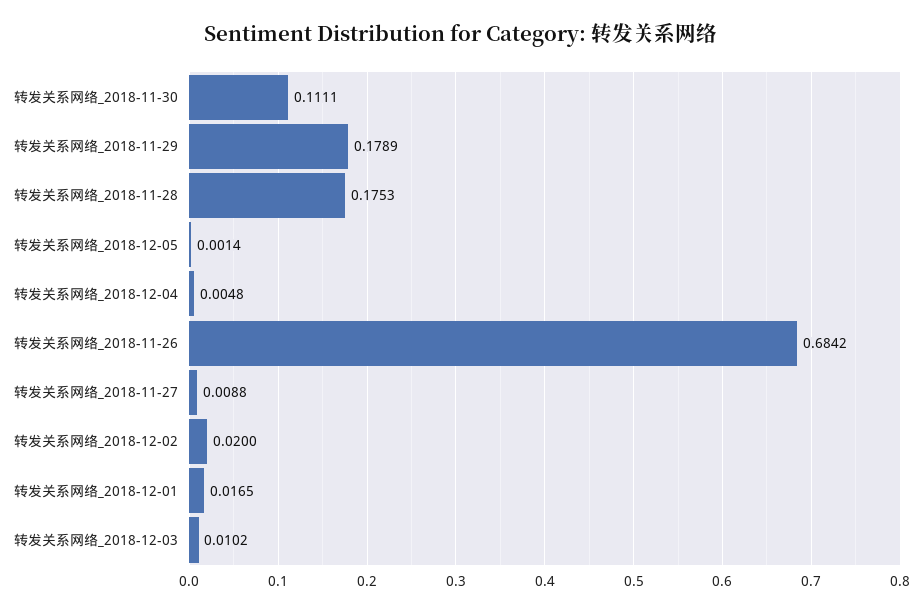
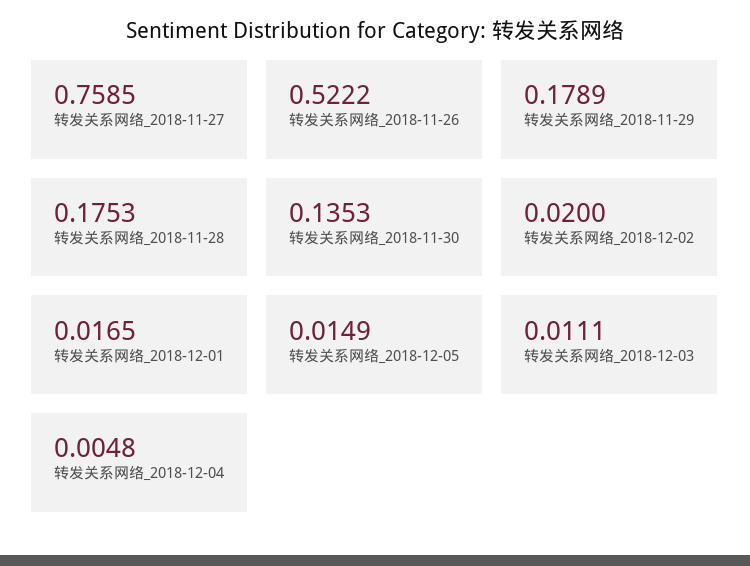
  {
-   "转发关系网络_2018-11-30": 0.1111,
+   "转发关系网络_2018-11-30": 0.1353,
    "转发关系网络_2018-11-29": 0.1789,
    "转发关系网络_2018-11-28": 0.1753,
-   "转发关系网络_2018-12-05": 0.0014,
+   "转发关系网络_2018-12-05": 0.0149,
    "转发关系网络_2018-12-04": 0.0048,
-   "转发关系网络_2018-11-26": 0.6842,
+   "转发关系网络_2018-11-26": 0.5222,
-   "转发关系网络_2018-11-27": 0.0088,
+   "转发关系网络_2018-11-27": 0.7585,
    "转发关系网络_2018-12-02": 0.02,
    "转发关系网络_2018-12-01": 0.0165,
-   "转发关系网络_2018-12-03": 0.0102
+   "转发关系网络_2018-12-03": 0.0111
  }

